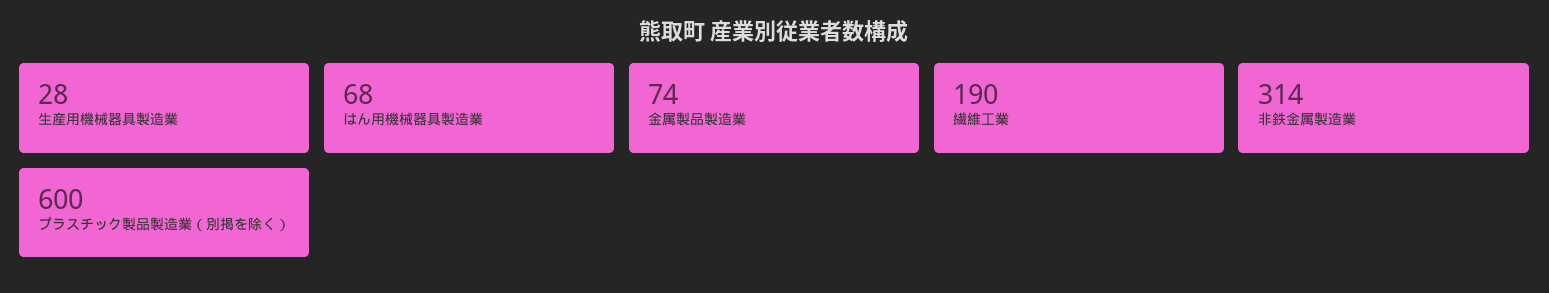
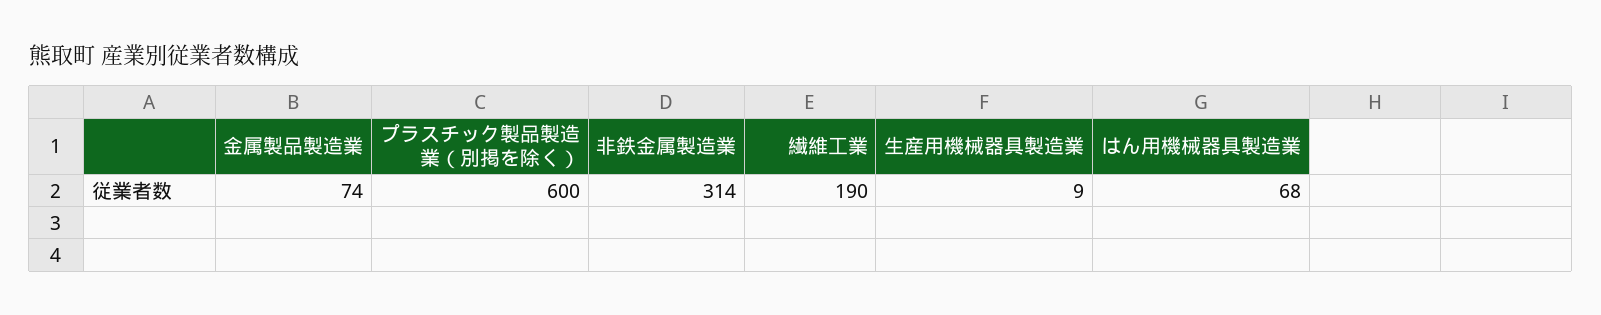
  {
-   "生産用機械器具製造業": 28,
+   "生産用機械器具製造業": 9,
    "はん用機械器具製造業": 68,
    "金属製品製造業": 74,
    "繊維工業": 190,
    "非鉄金属製造業": 314,
    "プラスチック製品製造業（別掲を除く）": 600
  }

